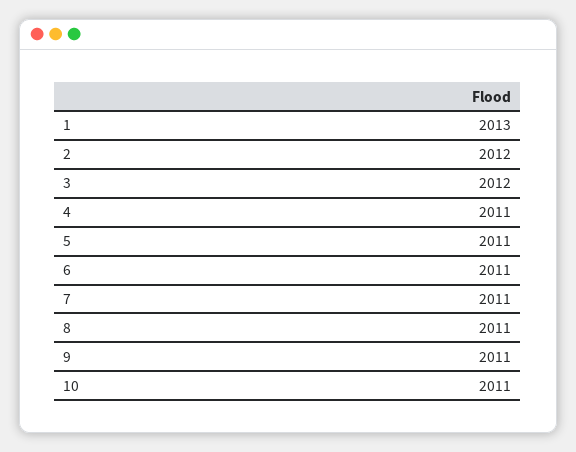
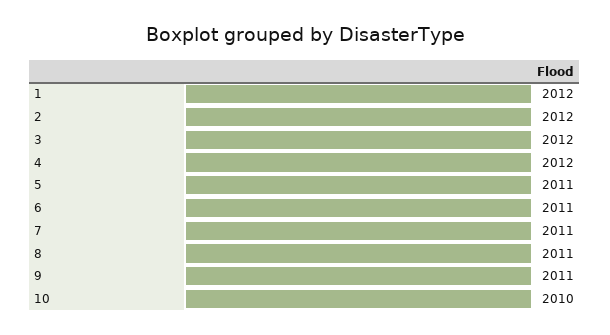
  {
-   "1": 2013,
+   "1": 2012,
    "2": 2012,
    "3": 2012,
-   "4": 2011,
+   "4": 2012,
    "5": 2011,
    "6": 2011,
    "7": 2011,
    "8": 2011,
    "9": 2011,
-   "10": 2011
+   "10": 2010
  }

